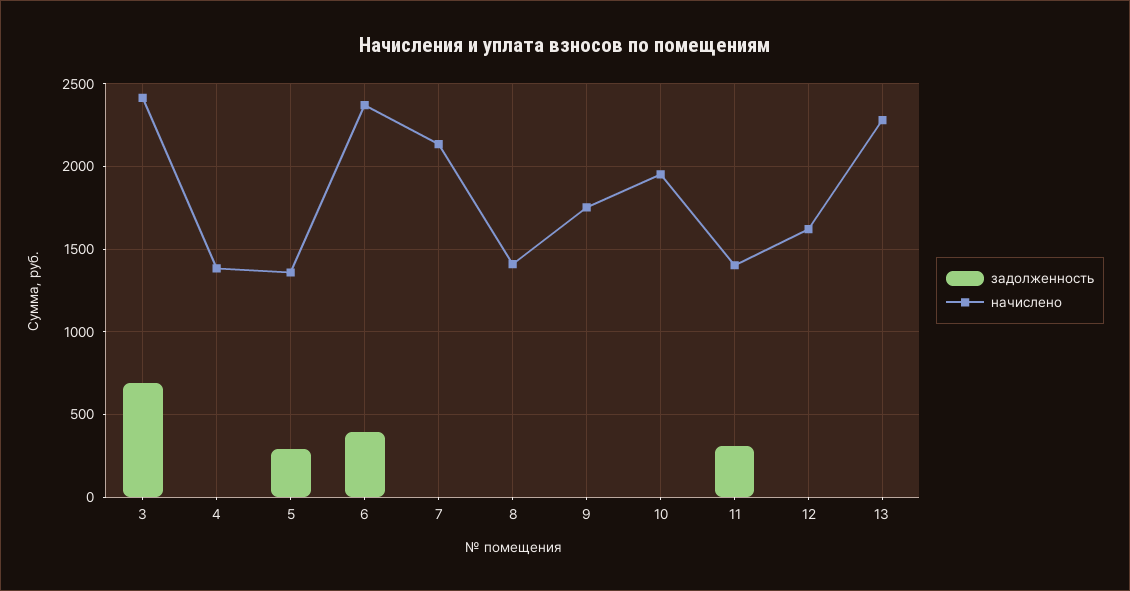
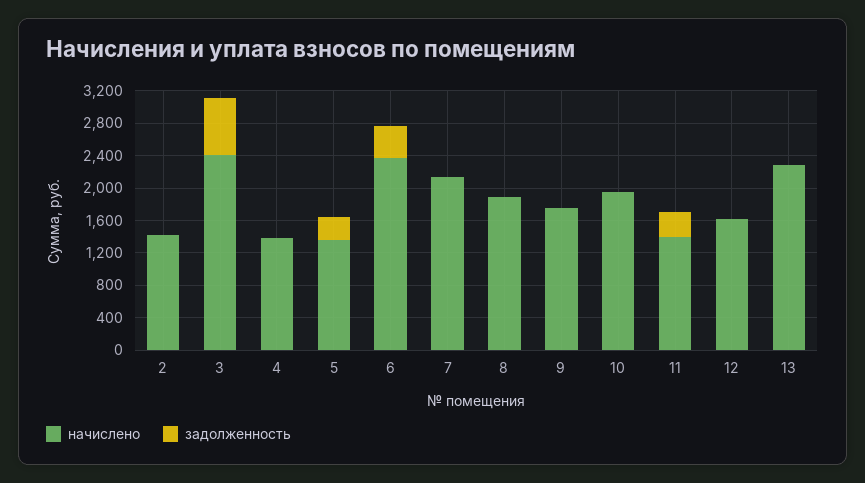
  {
    "задолженность": {
      "3": 700,
      "4": 0,
      "5": 300,
      "6": 400,
      "7": 0,
      "8": 0,
      "9": 0,
      "10": 0,
      "11": 300,
      "12": 0,
-     "13": 0
+     "13": 0,
+     "2": 0
    },
    "начислено": {
      "3": 2400,
      "4": 1400,
      "5": 1350,
      "6": 2350,
      "7": 2150,
-     "8": 1400,
+     "8": 1900,
      "9": 1750,
      "10": 1950,
      "11": 1400,
      "12": 1600,
-     "13": 2300
+     "13": 2300,
+     "2": 1400
    }
  }

